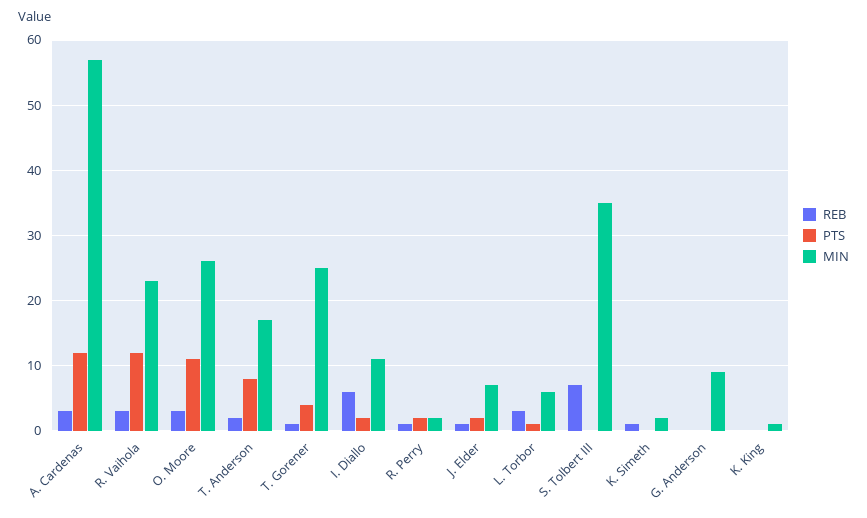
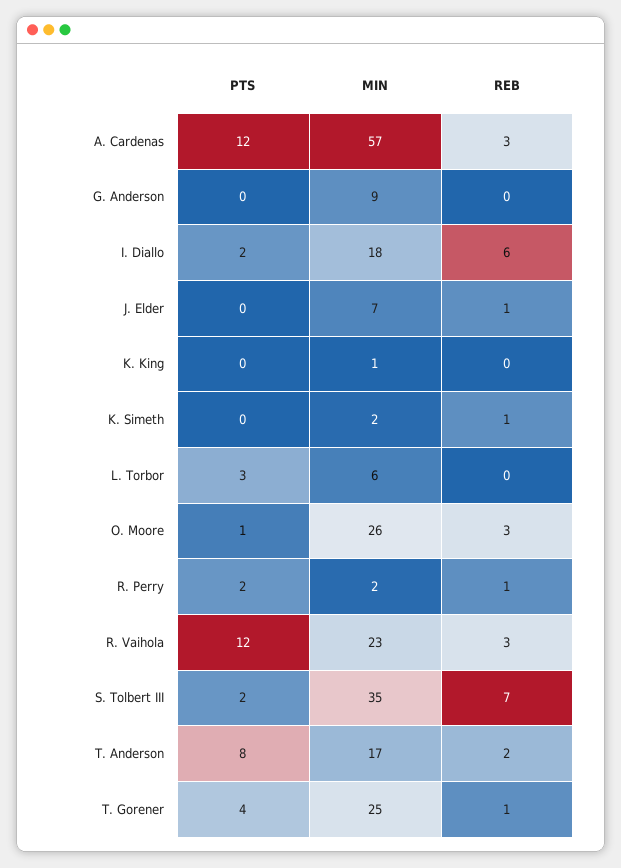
  {
    "REB": {
      "A. Cardenas": 3,
      "R. Vaihola": 3,
      "O. Moore": 3,
      "T. Anderson": 2,
      "T. Gorener": 1,
      "I. Diallo": 6,
      "R. Perry": 1,
      "J. Elder": 1,
-     "L. Torbor": 3,
+     "L. Torbor": 0,
      "S. Tolbert III": 7,
      "K. Simeth": 1,
      "G. Anderson": 0,
      "K. King": 0
    },
    "PTS": {
      "A. Cardenas": 12,
      "R. Vaihola": 12,
-     "O. Moore": 11,
+     "O. Moore": 1,
      "T. Anderson": 8,
      "T. Gorener": 4,
      "I. Diallo": 2,
      "R. Perry": 2,
-     "J. Elder": 2,
+     "J. Elder": 0,
-     "L. Torbor": 1,
+     "L. Torbor": 3,
-     "S. Tolbert III": 0,
+     "S. Tolbert III": 2,
      "K. Simeth": 0,
      "G. Anderson": 0,
      "K. King": 0
    },
    "MIN": {
      "A. Cardenas": 57,
      "R. Vaihola": 23,
      "O. Moore": 26,
      "T. Anderson": 17,
      "T. Gorener": 25,
-     "I. Diallo": 11,
+     "I. Diallo": 18,
      "R. Perry": 2,
      "J. Elder": 7,
      "L. Torbor": 6,
      "S. Tolbert III": 35,
      "K. Simeth": 2,
      "G. Anderson": 9,
      "K. King": 1
    }
  }

